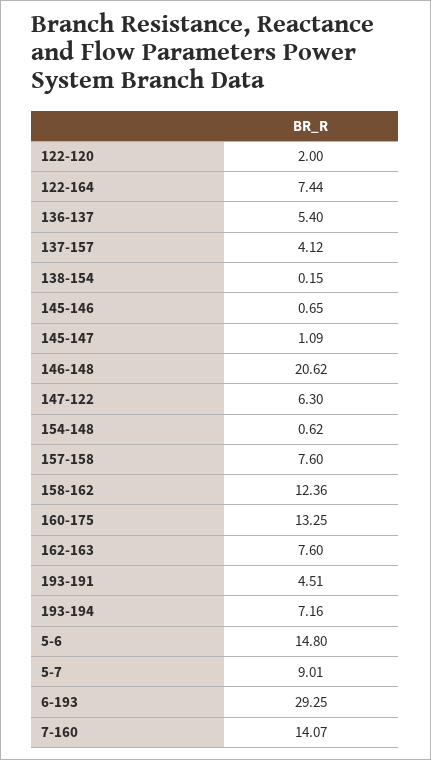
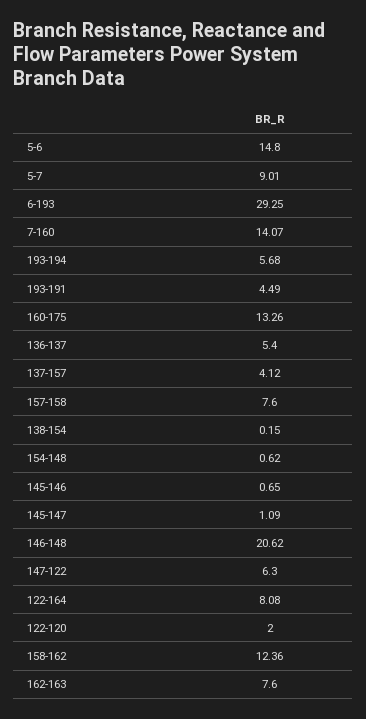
  {
    "122-120": 2,
-   "122-164": 7.44,
+   "122-164": 8.08,
    "136-137": 5.4,
    "137-157": 4.12,
    "138-154": 0.15,
    "145-146": 0.65,
    "145-147": 1.09,
    "146-148": 20.62,
    "147-122": 6.3,
    "154-148": 0.62,
    "157-158": 7.6,
    "158-162": 12.36,
-   "160-175": 13.25,
+   "160-175": 13.26,
    "162-163": 7.6,
-   "193-191": 4.51,
+   "193-191": 4.49,
-   "193-194": 7.16,
+   "193-194": 5.68,
    "5-6": 14.8,
    "5-7": 9.01,
    "6-193": 29.25,
    "7-160": 14.07
  }

